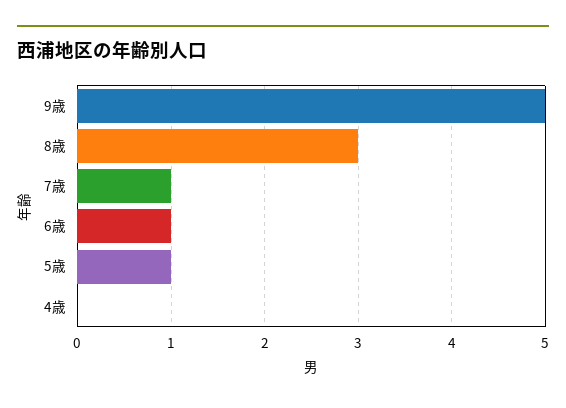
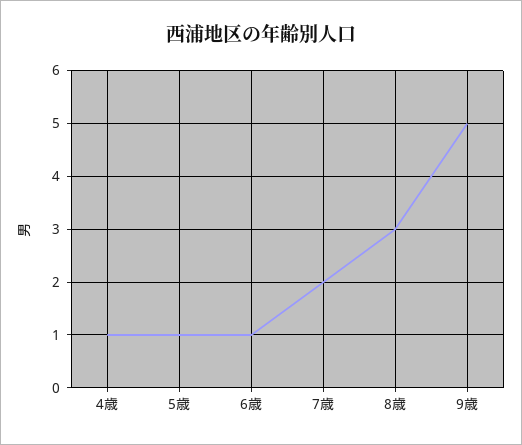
  {
    "9歳": 5,
    "8歳": 3,
-   "7歳": 1,
+   "7歳": 2,
    "6歳": 1,
    "5歳": 1,
-   "4歳": 0
+   "4歳": 1
  }

